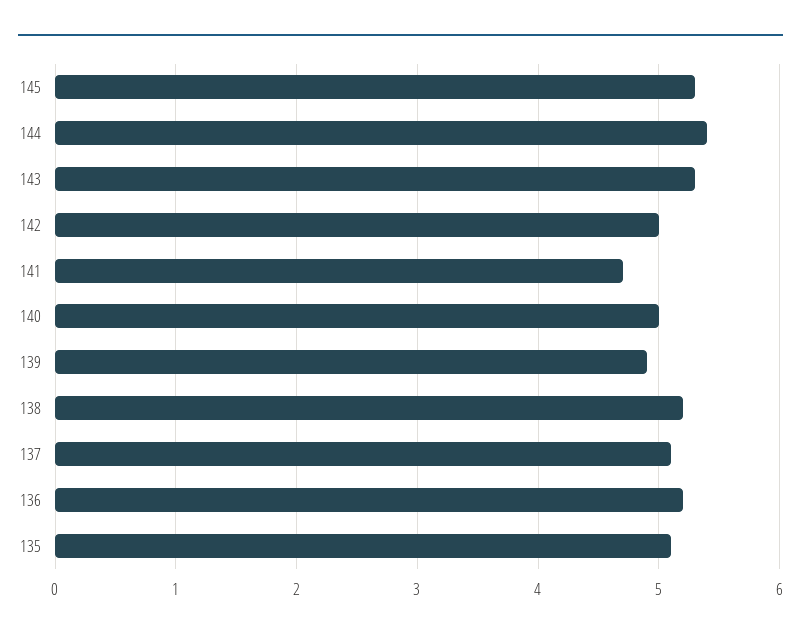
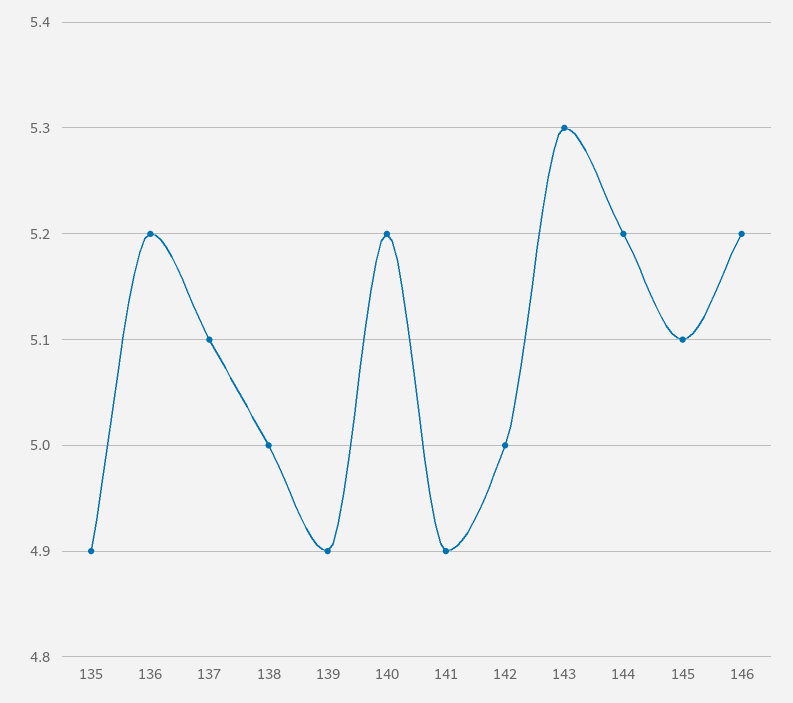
  {
-   "145": 5.3,
+   "145": 5.1,
-   "144": 5.4,
+   "144": 5.2,
    "143": 5.3,
    "142": 5,
-   "141": 4.7,
+   "141": 4.9,
-   "140": 5,
+   "140": 5.2,
    "139": 4.9,
-   "138": 5.2,
+   "138": 5,
    "137": 5.1,
    "136": 5.2,
-   "135": 5.1
+   "135": 4.9,
+   "146": 5.2
  }

